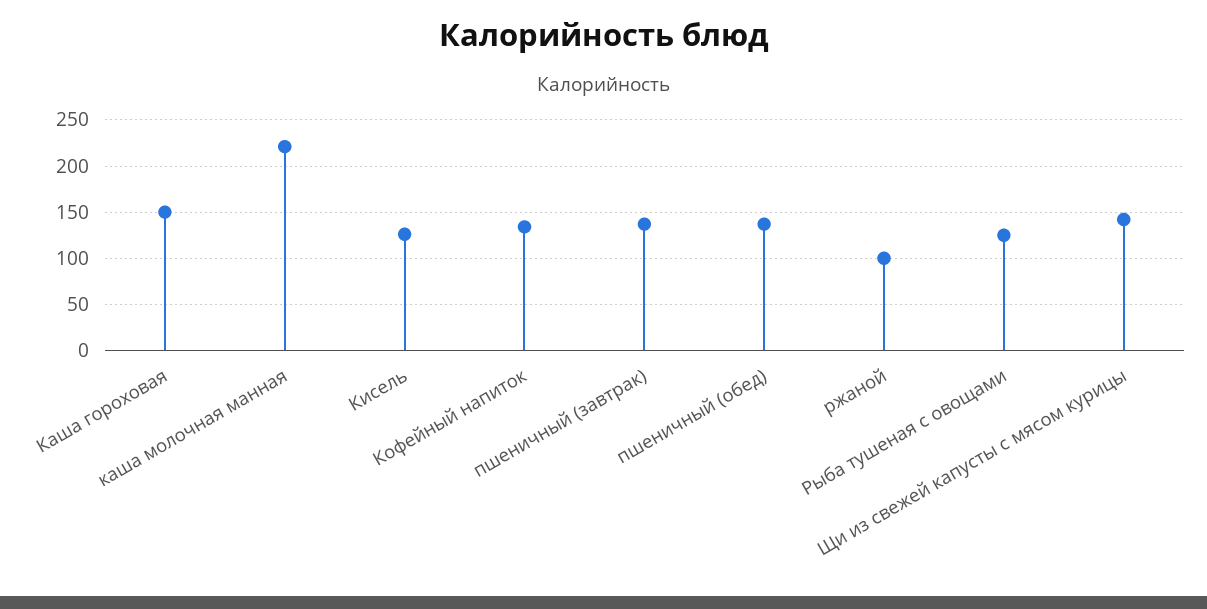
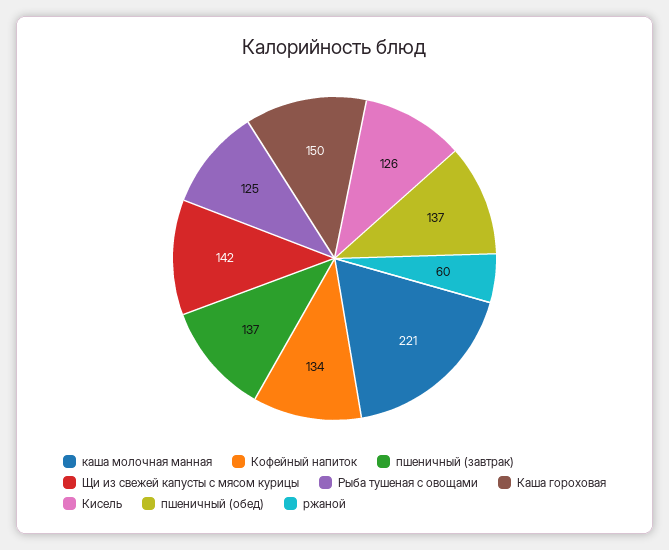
  {
    "Каша гороховая": 150,
    "каша молочная манная": 221,
    "Кисель": 126,
    "Кофейный напиток": 134,
    "пшеничный (завтрак)": 137,
    "пшеничный (обед)": 137,
-   "ржаной": 100,
+   "ржаной": 60,
    "Рыба тушеная с овощами": 125,
    "Щи из свежей капусты с мясом курицы": 142
  }

